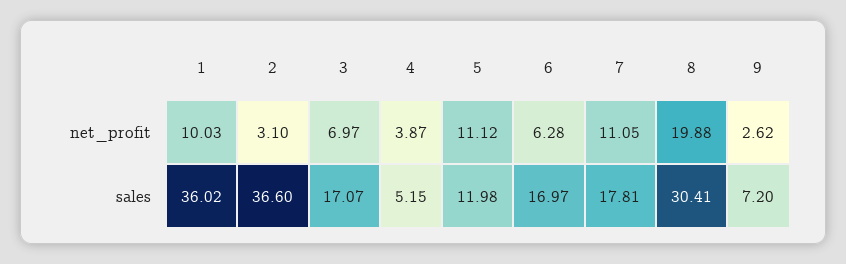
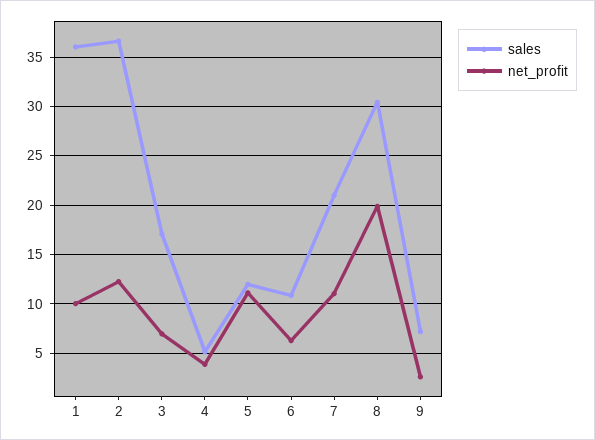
  {
    "net_profit": {
      "1": 10.03,
-     "2": 3.1,
+     "2": 12,
      "3": 6.97,
      "4": 3.87,
      "5": 11.12,
      "6": 6.28,
      "7": 11.05,
      "8": 19.88,
      "9": 2.62
    },
    "sales": {
      "1": 36.02,
      "2": 36.6,
      "3": 17.07,
      "4": 5.15,
      "5": 11.98,
-     "6": 16.97,
+     "6": 11,
-     "7": 17.81,
+     "7": 21,
      "8": 30.41,
      "9": 7.2
    }
  }

